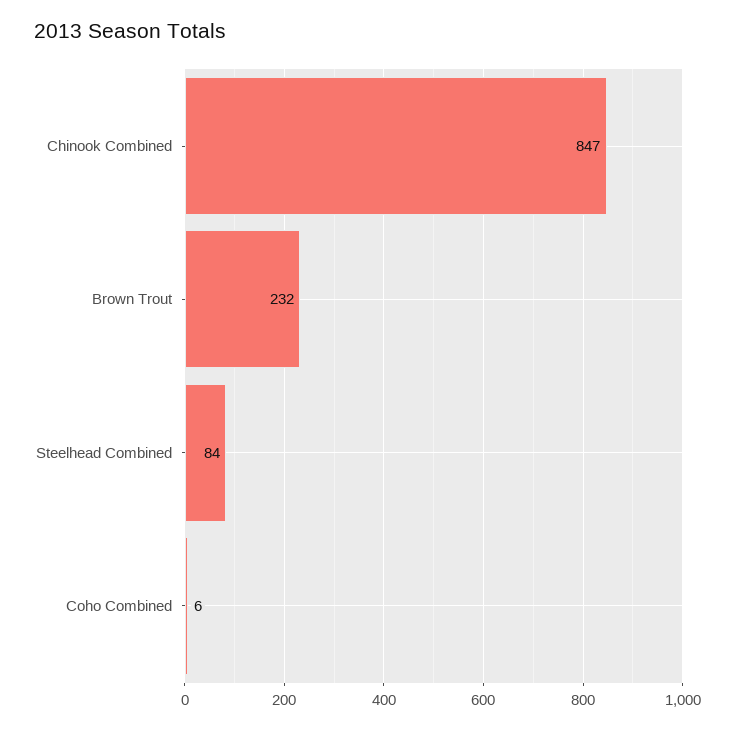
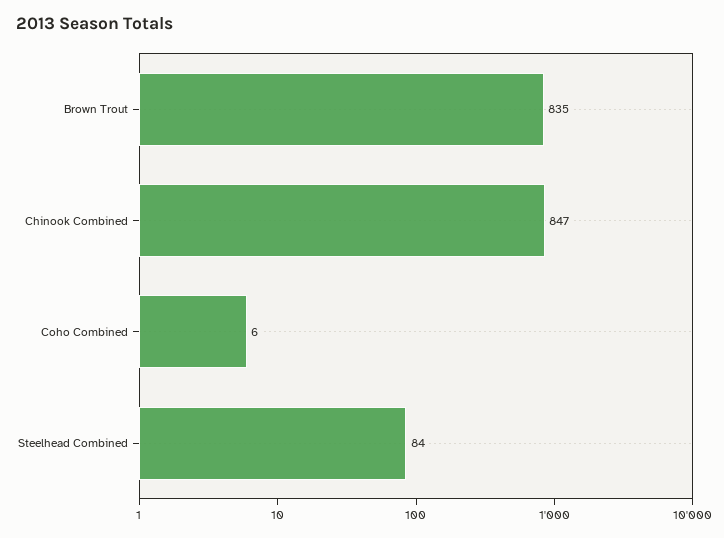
  {
    "Chinook Combined": 847,
-   "Brown Trout": 232,
+   "Brown Trout": 835,
    "Steelhead Combined": 84,
    "Coho Combined": 6
  }

